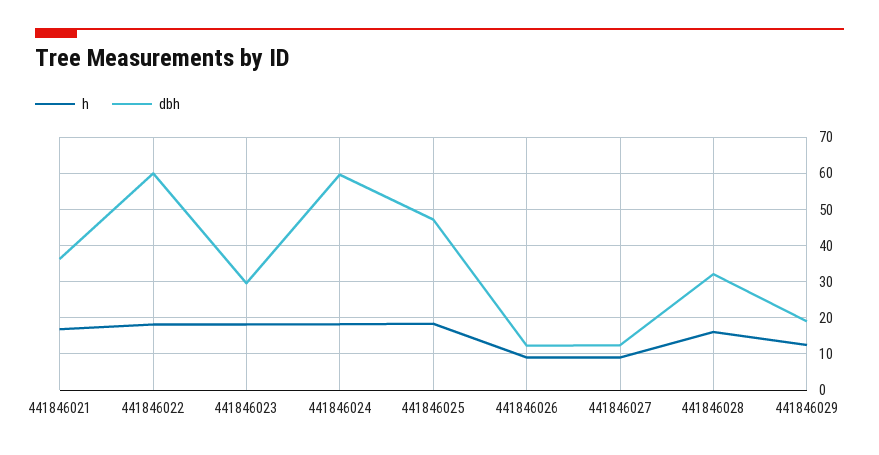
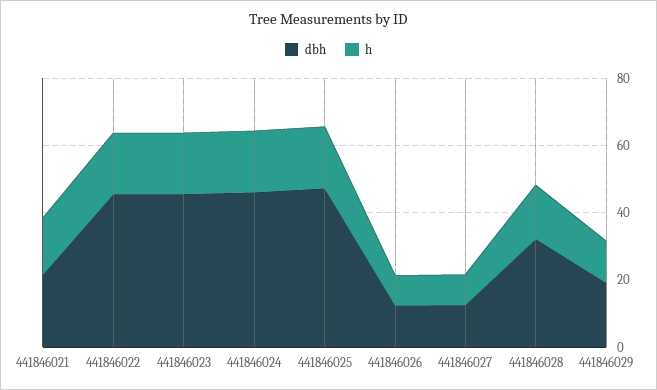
  {
    "h": {
      "441846021": 16,
      "441846022": 18,
      "441846023": 18,
      "441846024": 18,
      "441846025": 18,
      "441846026": 10,
      "441846027": 10,
      "441846028": 16,
      "441846029": 12
    },
    "dbh": {
-     "441846021": 36,
+     "441846021": 20,
-     "441846022": 60,
+     "441846022": 45,
-     "441846023": 30,
+     "441846023": 45,
-     "441846024": 60,
+     "441846024": 45,
      "441846025": 48,
      "441846026": 12,
      "441846027": 12,
      "441846028": 32,
      "441846029": 20
    }
  }

